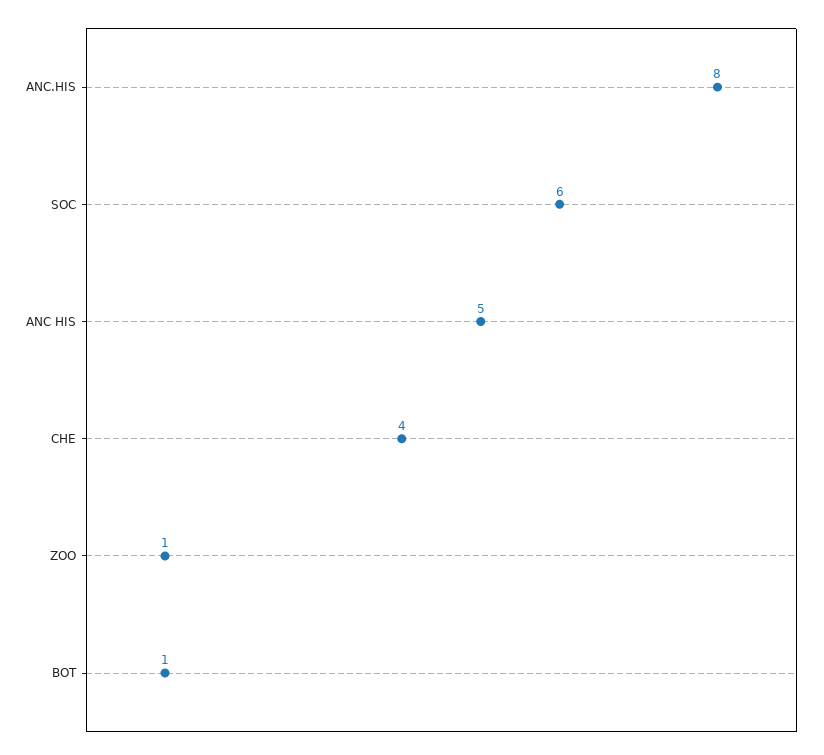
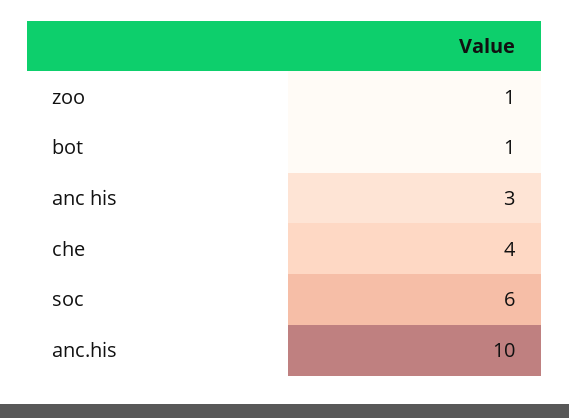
  {
-   "ANC.HIS": 8,
+   "ANC.HIS": 10,
    "SOC": 6,
-   "ANC HIS": 5,
+   "ANC HIS": 3,
    "CHE": 4,
    "ZOO": 1,
    "BOT": 1
  }

